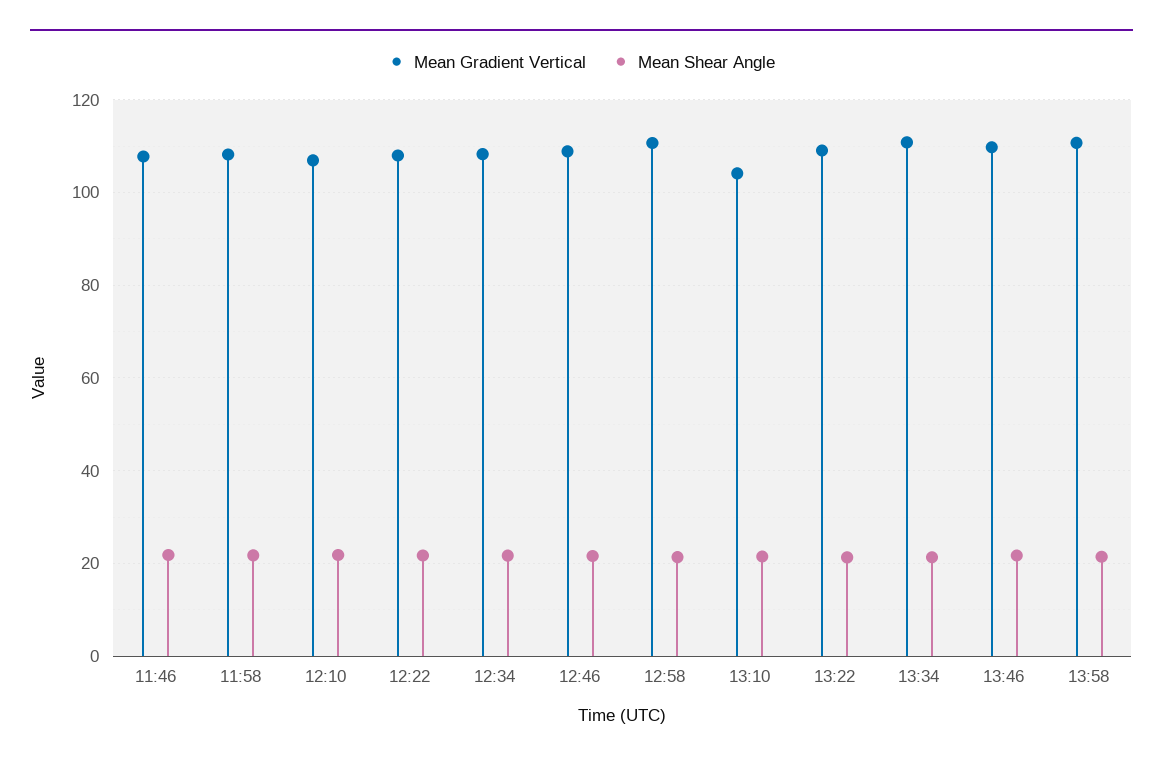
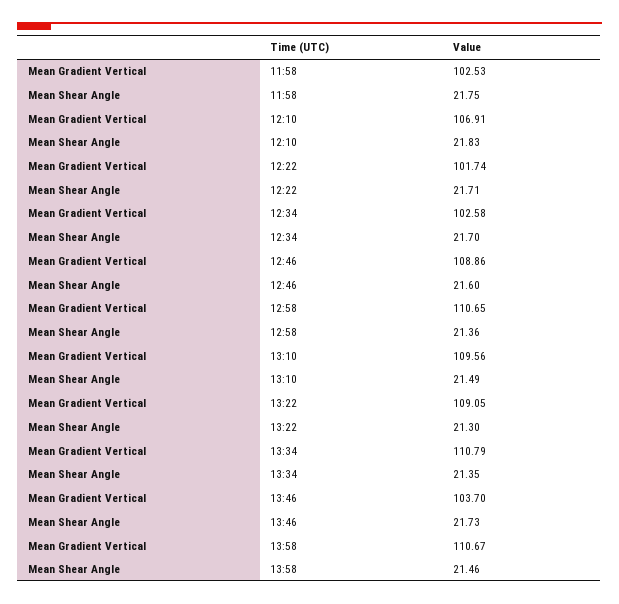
  {
    "Mean Gradient Vertical": {
-     "11:46": 108,
-     "11:58": 108,
+     "11:58": 102.53,
      "12:10": 106.91,
-     "12:22": 108,
+     "12:22": 101.74,
-     "12:34": 108,
+     "12:34": 102.58,
      "12:46": 108.86,
      "12:58": 110.65,
-     "13:10": 104,
+     "13:10": 109.56,
      "13:22": 109.05,
      "13:34": 110.79,
-     "13:46": 110,
+     "13:46": 103.7,
      "13:58": 110.67
    },
    "Mean Shear Angle": {
-     "11:46": 22,
      "11:58": 21.75,
      "12:10": 21.83,
      "12:22": 21.71,
      "12:34": 21.7,
      "12:46": 21.6,
      "12:58": 21.36,
      "13:10": 21.49,
      "13:22": 21.3,
      "13:34": 21.35,
      "13:46": 21.73,
      "13:58": 21.46
    }
  }

